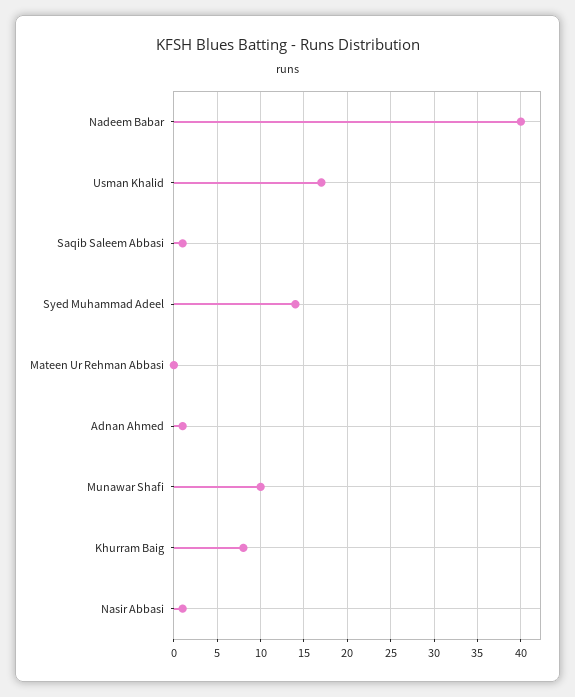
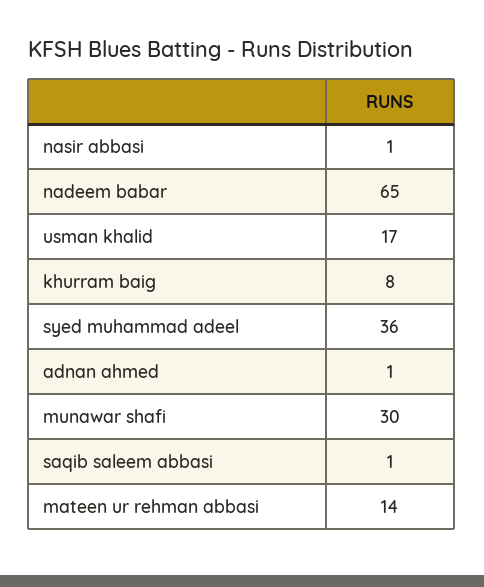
  {
-   "Nadeem Babar": 40,
+   "Nadeem Babar": 65,
    "Usman Khalid": 17,
    "Saqib Saleem Abbasi": 1,
-   "Syed Muhammad Adeel": 14,
+   "Syed Muhammad Adeel": 36,
-   "Mateen Ur Rehman Abbasi": 0,
+   "Mateen Ur Rehman Abbasi": 14,
    "Adnan Ahmed": 1,
-   "Munawar Shafi": 10,
+   "Munawar Shafi": 30,
    "Khurram Baig": 8,
    "Nasir Abbasi": 1
  }

